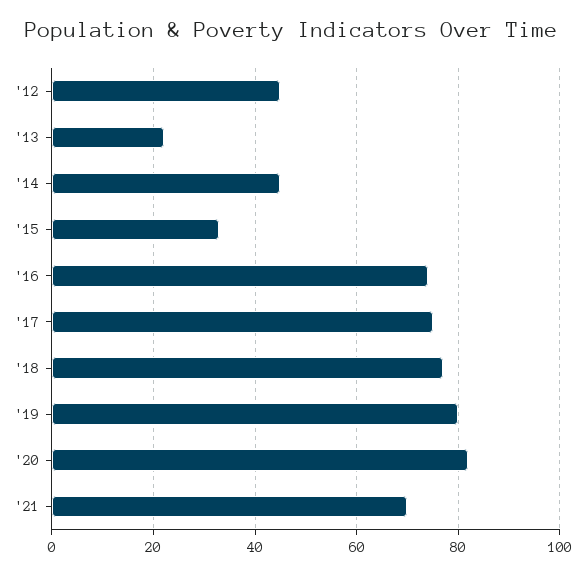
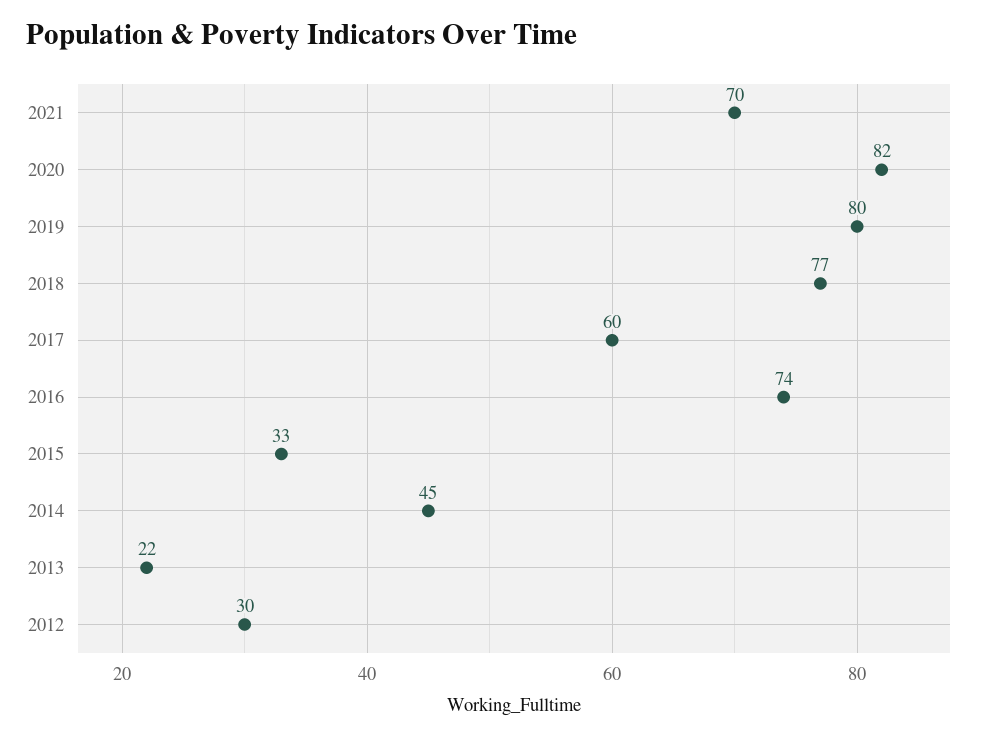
  {
-   "'12": 45,
+   "'12": 30,
    "'13": 22,
    "'14": 45,
    "'15": 33,
    "'16": 74,
-   "'17": 75,
+   "'17": 60,
    "'18": 77,
    "'19": 80,
    "'20": 82,
    "'21": 70
  }

